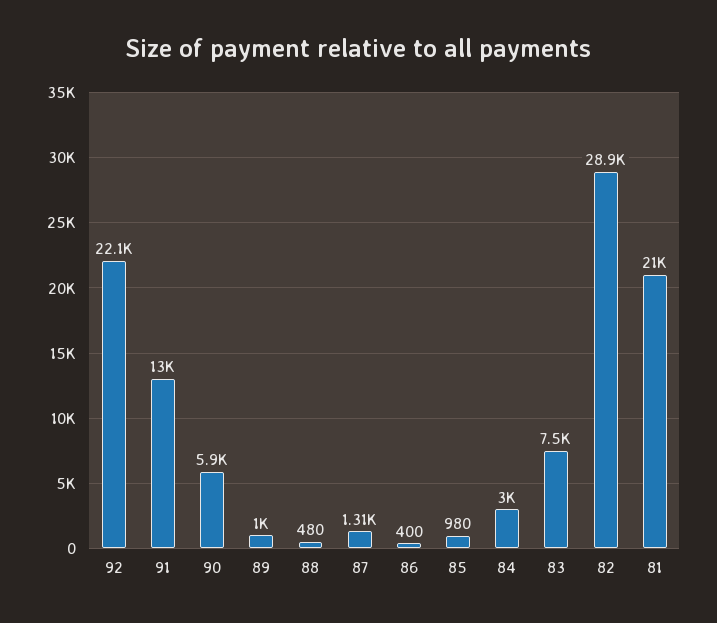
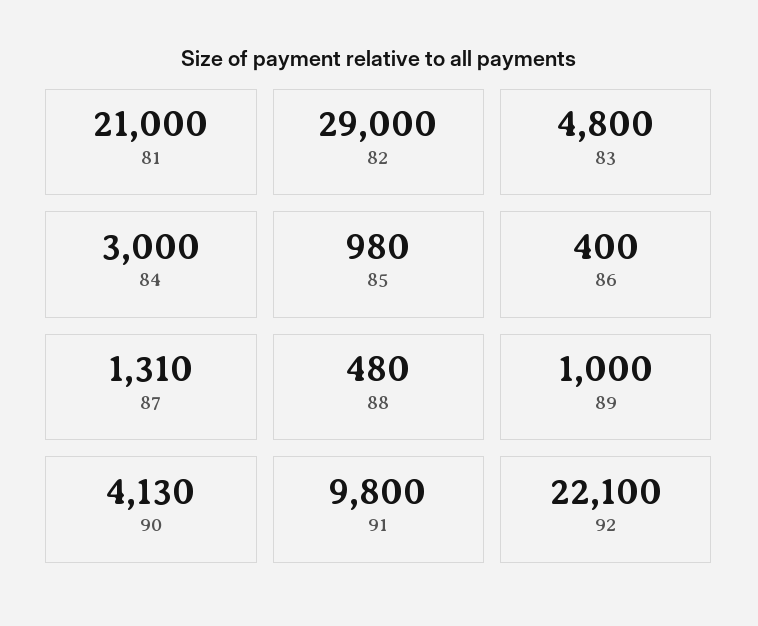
  {
    "92": 22100,
-   "91": 13000,
+   "91": 9800,
-   "90": 5900,
+   "90": 4130,
    "89": 1000,
    "88": 480,
    "87": 1310,
    "86": 400,
    "85": 980,
    "84": 3000,
-   "83": 7500,
+   "83": 4800,
-   "82": 28900,
+   "82": 29000,
    "81": 21000
  }

